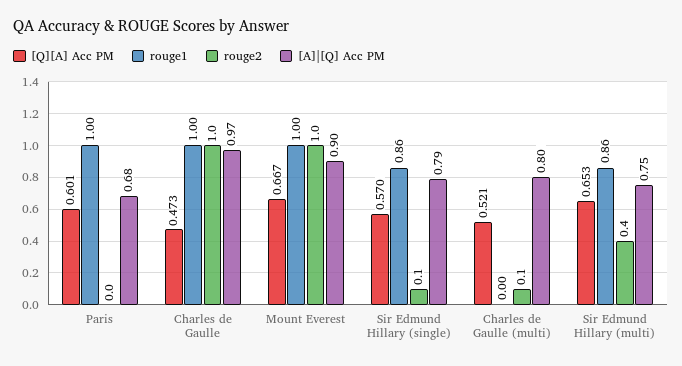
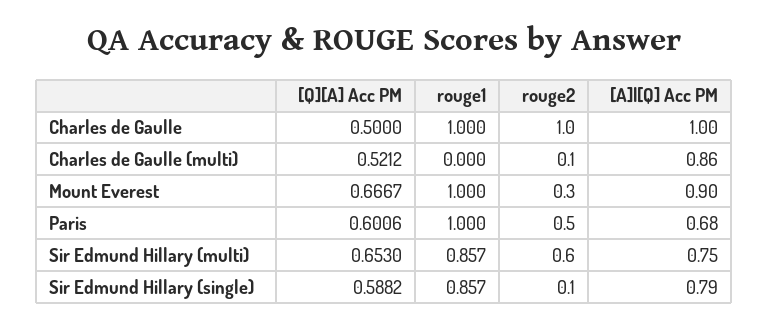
  {
    "[Q][A] Acc PM": {
      "Paris": 0.6006,
-     "Charles de Gaulle": 0.473,
+     "Charles de Gaulle": 0.5,
      "Mount Everest": 0.6667,
-     "Sir Edmund Hillary (single)": 0.57,
+     "Sir Edmund Hillary (single)": 0.5882,
      "Charles de Gaulle (multi)": 0.5212,
      "Sir Edmund Hillary (multi)": 0.653
    },
    "rouge1": {
      "Paris": 1,
      "Charles de Gaulle": 1,
      "Mount Everest": 1,
      "Sir Edmund Hillary (single)": 0.857,
      "Charles de Gaulle (multi)": 0,
      "Sir Edmund Hillary (multi)": 0.857
    },
    "rouge2": {
-     "Paris": 0,
+     "Paris": 0.5,
      "Charles de Gaulle": 1,
-     "Mount Everest": 1,
+     "Mount Everest": 0.3,
      "Sir Edmund Hillary (single)": 0.1,
      "Charles de Gaulle (multi)": 0.1,
-     "Sir Edmund Hillary (multi)": 0.4
+     "Sir Edmund Hillary (multi)": 0.6
    },
    "[A]|[Q] Acc PM": {
      "Paris": 0.68,
-     "Charles de Gaulle": 0.97,
+     "Charles de Gaulle": 1,
      "Mount Everest": 0.9,
      "Sir Edmund Hillary (single)": 0.79,
-     "Charles de Gaulle (multi)": 0.8,
+     "Charles de Gaulle (multi)": 0.86,
      "Sir Edmund Hillary (multi)": 0.75
    }
  }

